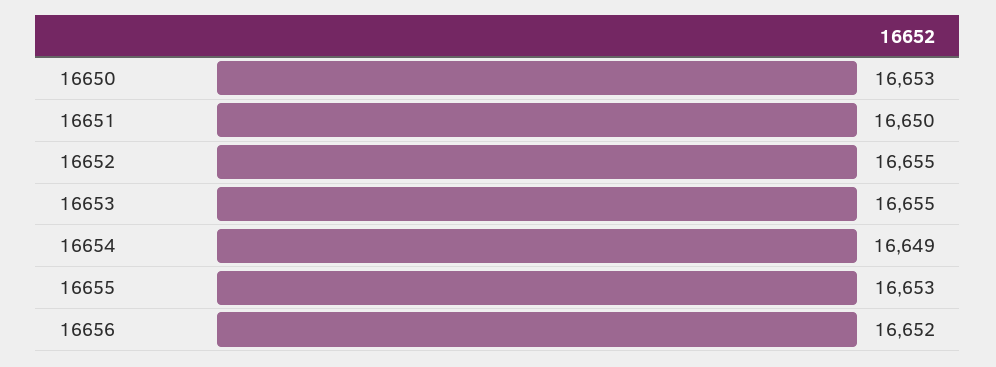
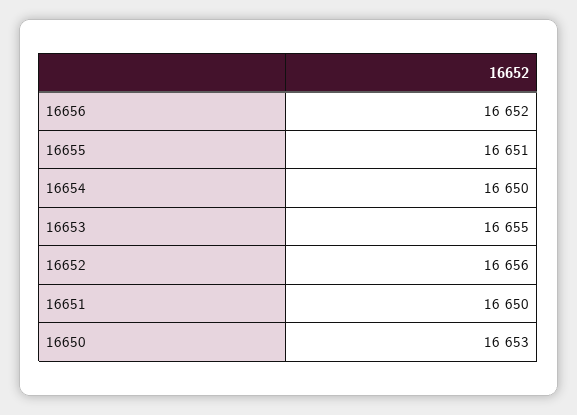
  {
    "16650": 16653,
    "16651": 16650,
-   "16652": 16655,
+   "16652": 16656,
    "16653": 16655,
-   "16654": 16649,
+   "16654": 16650,
-   "16655": 16653,
+   "16655": 16651,
    "16656": 16652
  }

